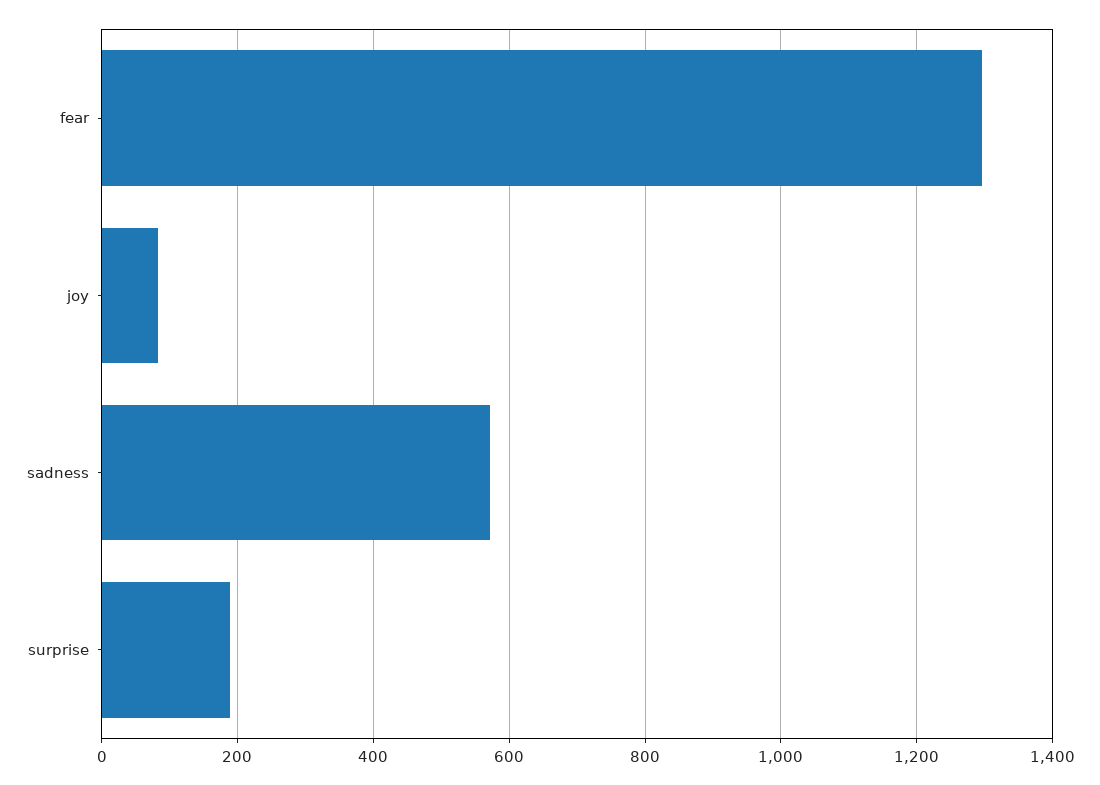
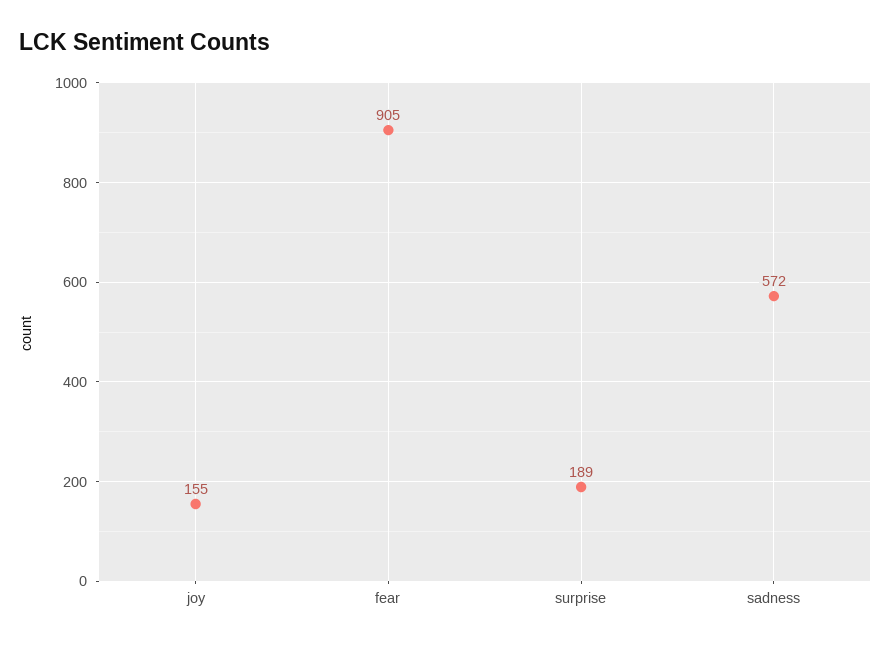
  {
-   "fear": 1300,
+   "fear": 905,
-   "joy": 80,
+   "joy": 155,
    "sadness": 572,
    "surprise": 189
  }

